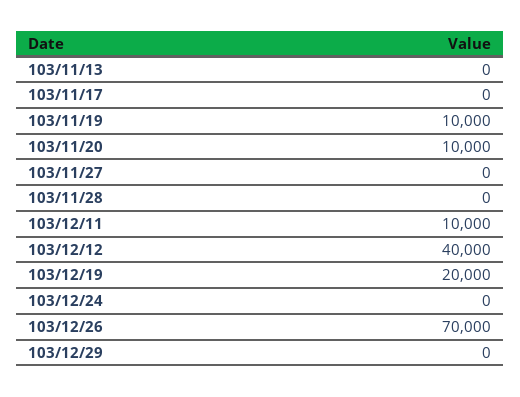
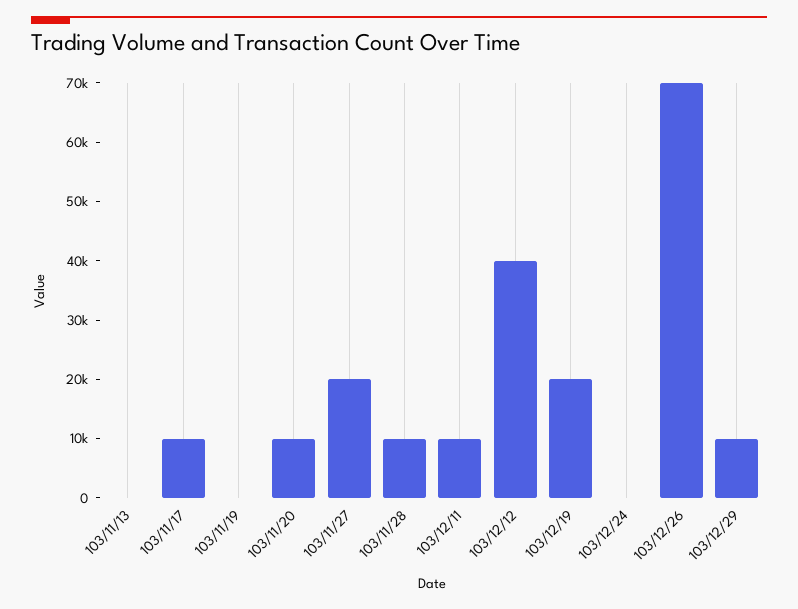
  {
    "103/11/13": 0,
-   "103/11/17": 0,
+   "103/11/17": 10000,
-   "103/11/19": 10000,
+   "103/11/19": 0,
    "103/11/20": 10000,
-   "103/11/27": 0,
+   "103/11/27": 20000,
-   "103/11/28": 0,
+   "103/11/28": 10000,
    "103/12/11": 10000,
    "103/12/12": 40000,
    "103/12/19": 20000,
    "103/12/24": 0,
    "103/12/26": 70000,
-   "103/12/29": 0
+   "103/12/29": 10000
  }

